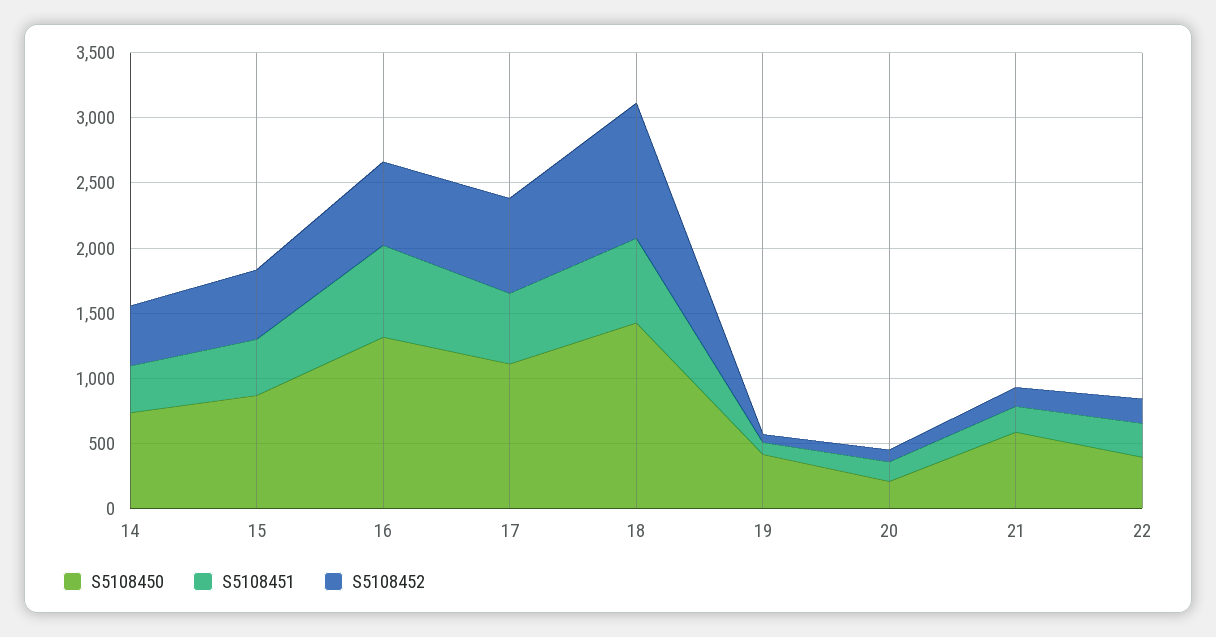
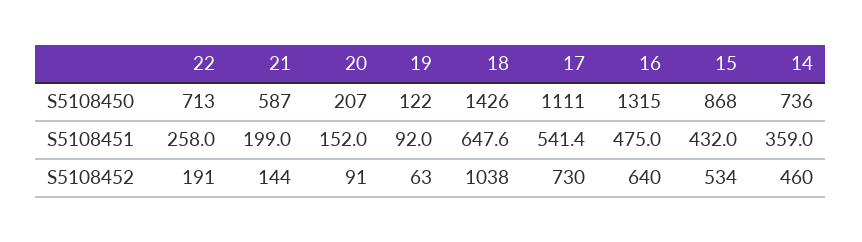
  {
    "S5108450": {
      "14": 736,
      "15": 868,
      "16": 1315,
      "17": 1111,
      "18": 1426,
-     "19": 400,
+     "19": 122,
      "20": 207,
      "21": 587,
-     "22": 400
+     "22": 713
    },
    "S5108451": {
      "14": 359,
      "15": 432,
-     "16": 700,
+     "16": 475,
      "17": 541.4,
      "18": 647.6,
      "19": 92,
      "20": 152,
      "21": 199,
      "22": 258
    },
    "S5108452": {
      "14": 460,
      "15": 534,
      "16": 640,
      "17": 730,
      "18": 1038,
      "19": 63,
      "20": 91,
      "21": 144,
      "22": 191
    }
  }

